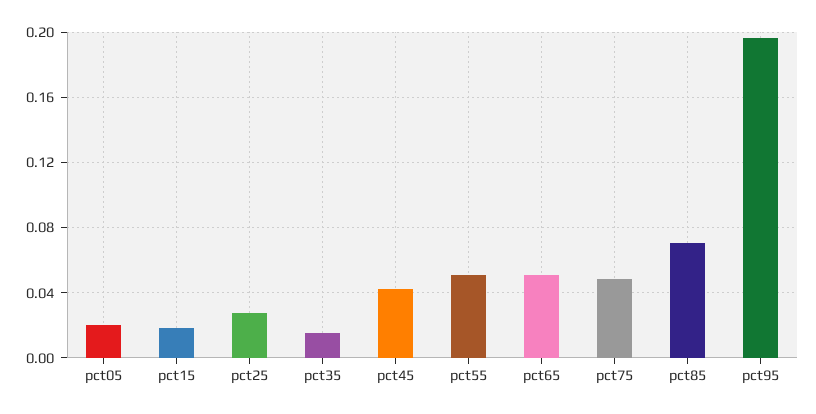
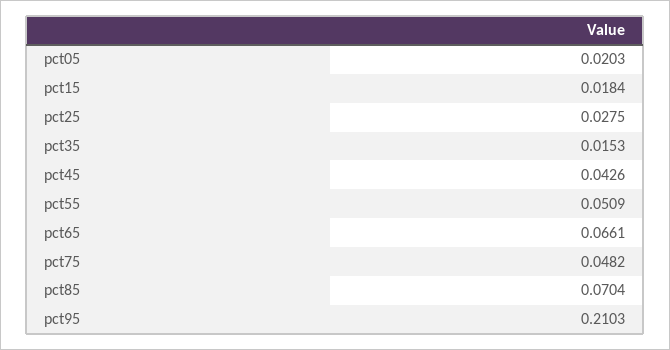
  {
    "pct05": 0.0203,
    "pct15": 0.0184,
    "pct25": 0.0275,
    "pct35": 0.0153,
    "pct45": 0.0426,
    "pct55": 0.0509,
-   "pct65": 0.05,
+   "pct65": 0.0661,
    "pct75": 0.0482,
    "pct85": 0.0704,
-   "pct95": 0.195
+   "pct95": 0.2103
  }

